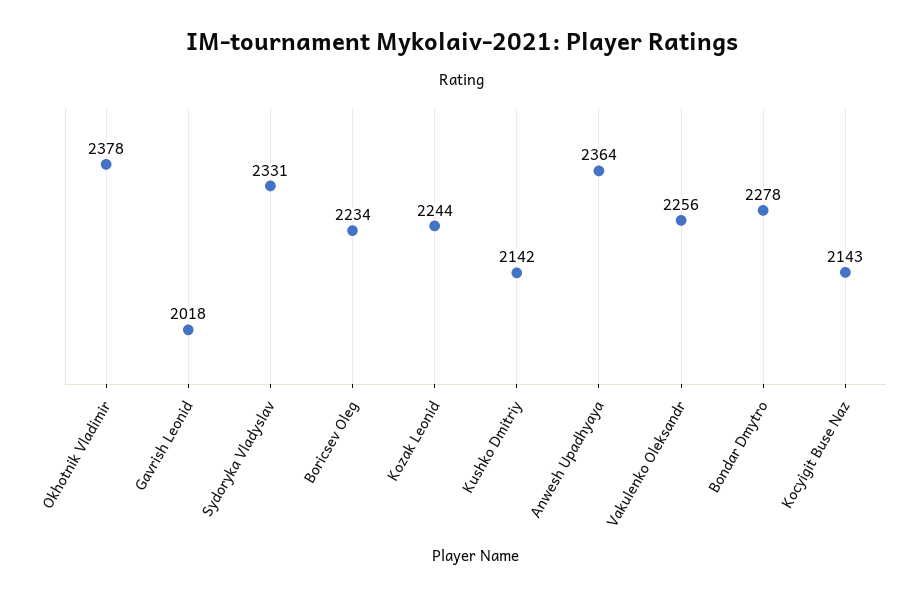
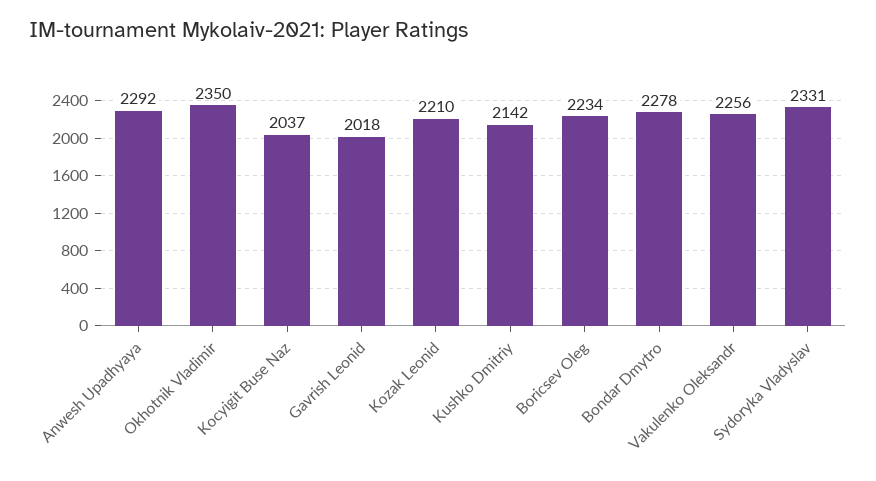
  {
-   "Okhotnik Vladimir": 2378,
+   "Okhotnik Vladimir": 2350,
    "Gavrish Leonid": 2018,
    "Sydoryka Vladyslav": 2331,
    "Boricsev Oleg": 2234,
-   "Kozak Leonid": 2244,
+   "Kozak Leonid": 2210,
    "Kushko Dmitriy": 2142,
-   "Anwesh Upadhyaya": 2364,
+   "Anwesh Upadhyaya": 2292,
    "Vakulenko Oleksandr": 2256,
    "Bondar Dmytro": 2278,
-   "Kocyigit Buse Naz": 2143
+   "Kocyigit Buse Naz": 2037
  }

